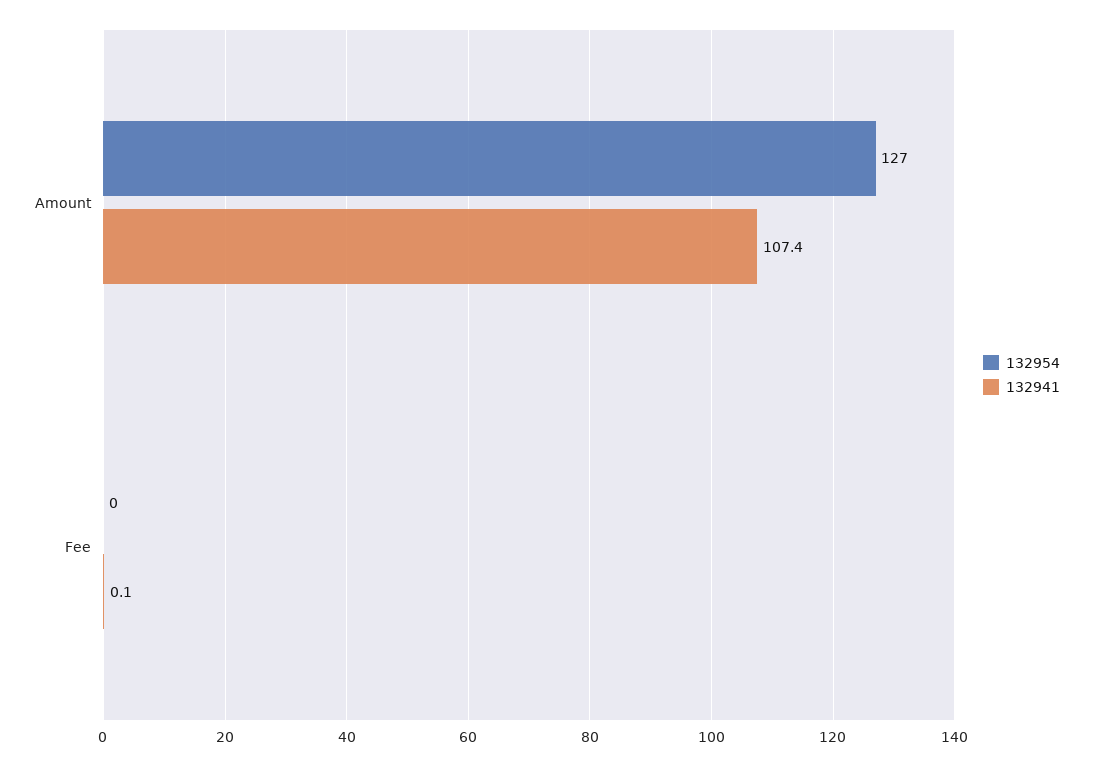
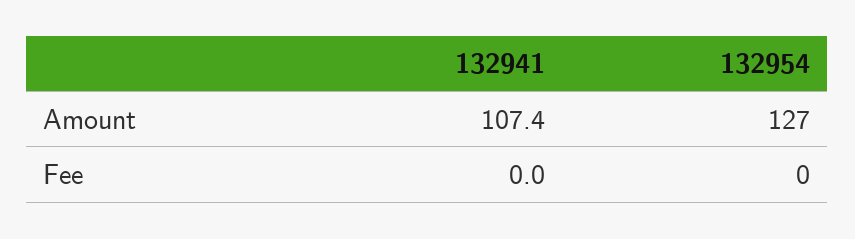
  {
    "132954": {
      "Amount": 127,
      "Fee": 0
    },
    "132941": {
      "Amount": 107.4,
-     "Fee": 0.1
+     "Fee": 0
    }
  }

